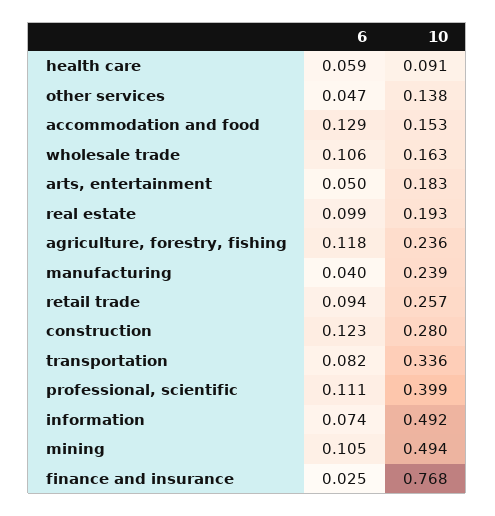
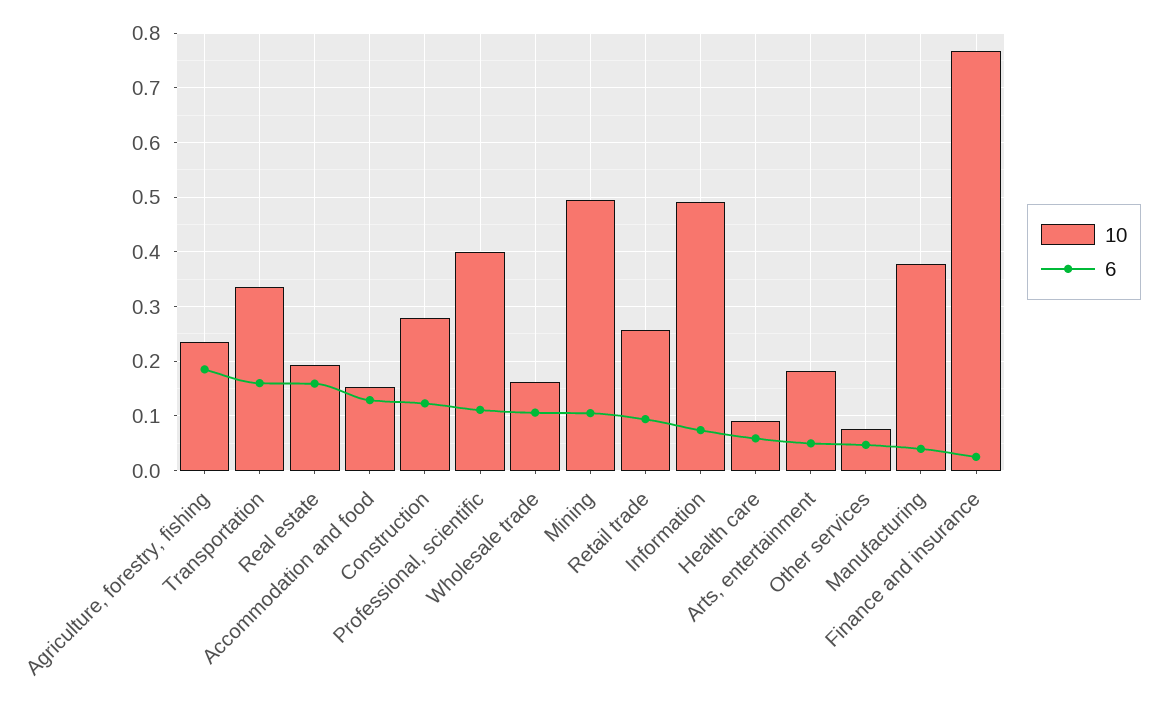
  {
    "6": {
      "health care": 0.059,
      "other services": 0.047,
      "accommodation and food": 0.129,
      "wholesale trade": 0.106,
      "arts, entertainment": 0.05,
-     "real estate": 0.099,
+     "real estate": 0.16,
-     "agriculture, forestry, fishing": 0.118,
+     "agriculture, forestry, fishing": 0.18,
      "manufacturing": 0.04,
      "retail trade": 0.094,
      "construction": 0.123,
-     "transportation": 0.082,
+     "transportation": 0.16,
      "professional, scientific": 0.111,
      "information": 0.074,
      "mining": 0.105,
      "finance and insurance": 0.025
    },
    "10": {
      "health care": 0.091,
-     "other services": 0.138,
+     "other services": 0.08,
      "accommodation and food": 0.153,
      "wholesale trade": 0.163,
      "arts, entertainment": 0.183,
      "real estate": 0.193,
      "agriculture, forestry, fishing": 0.236,
-     "manufacturing": 0.239,
+     "manufacturing": 0.38,
      "retail trade": 0.257,
      "construction": 0.28,
      "transportation": 0.336,
      "professional, scientific": 0.399,
      "information": 0.492,
      "mining": 0.494,
      "finance and insurance": 0.768
    }
  }

